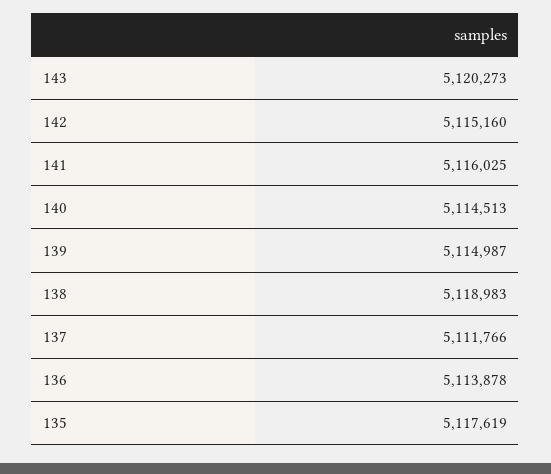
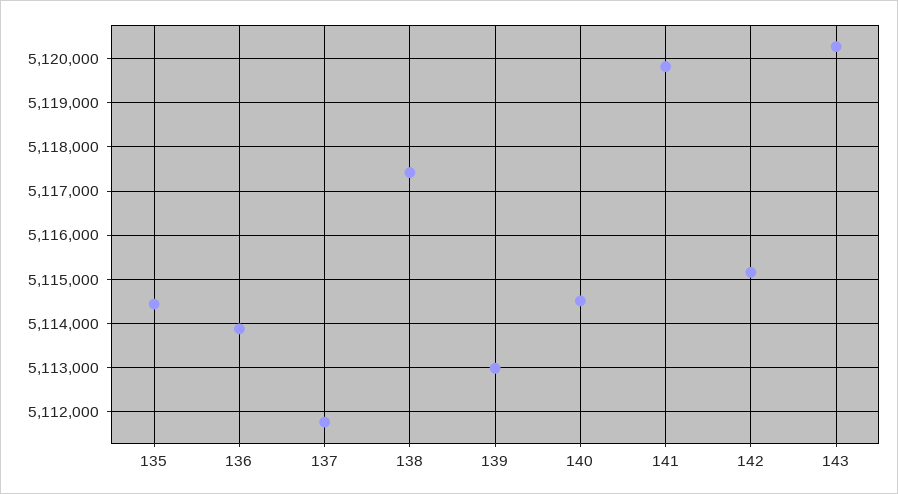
  {
    "143": 5120273,
    "142": 5115160,
-   "141": 5116025,
+   "141": 5119800,
    "140": 5114513,
-   "139": 5114987,
+   "139": 5113000,
-   "138": 5118983,
+   "138": 5117400,
    "137": 5111766,
    "136": 5113878,
-   "135": 5117619
+   "135": 5114400
  }

